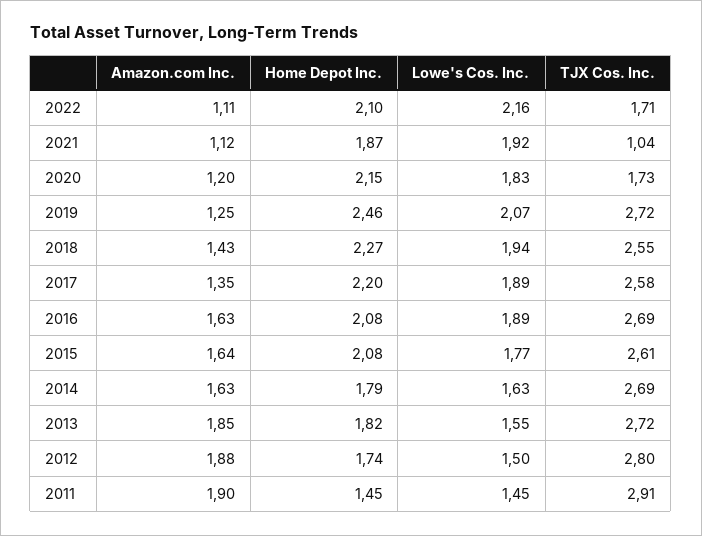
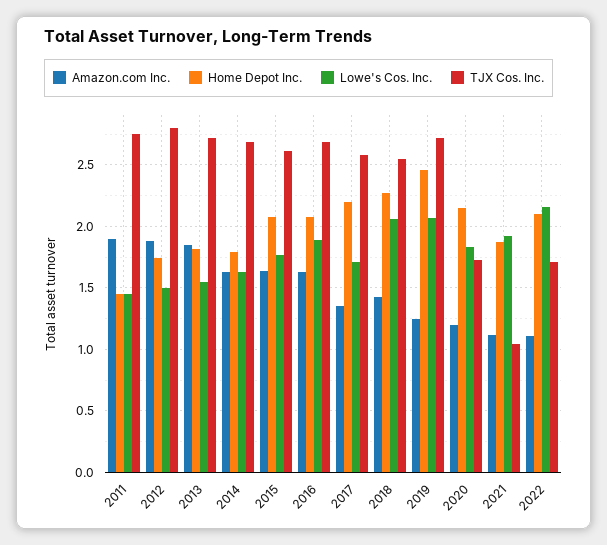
  {
    "Amazon.com Inc.": {
      "2022": 1.11,
      "2021": 1.12,
      "2020": 1.2,
      "2019": 1.25,
      "2018": 1.43,
      "2017": 1.35,
      "2016": 1.63,
      "2015": 1.64,
      "2014": 1.63,
      "2013": 1.85,
      "2012": 1.88,
      "2011": 1.9
    },
    "Home Depot Inc.": {
      "2022": 2.1,
      "2021": 1.87,
      "2020": 2.15,
      "2019": 2.46,
      "2018": 2.27,
      "2017": 2.2,
      "2016": 2.08,
      "2015": 2.08,
      "2014": 1.79,
      "2013": 1.82,
      "2012": 1.74,
      "2011": 1.45
    },
    "Lowe's Cos. Inc.": {
      "2022": 2.16,
      "2021": 1.92,
      "2020": 1.83,
      "2019": 2.07,
-     "2018": 1.94,
+     "2018": 2.05,
-     "2017": 1.89,
+     "2017": 1.7,
      "2016": 1.89,
      "2015": 1.77,
      "2014": 1.63,
      "2013": 1.55,
      "2012": 1.5,
      "2011": 1.45
    },
    "TJX Cos. Inc.": {
      "2022": 1.71,
      "2021": 1.04,
      "2020": 1.73,
      "2019": 2.72,
      "2018": 2.55,
      "2017": 2.58,
      "2016": 2.69,
      "2015": 2.61,
      "2014": 2.69,
      "2013": 2.72,
      "2012": 2.8,
-     "2011": 2.91
+     "2011": 2.75
    }
  }

